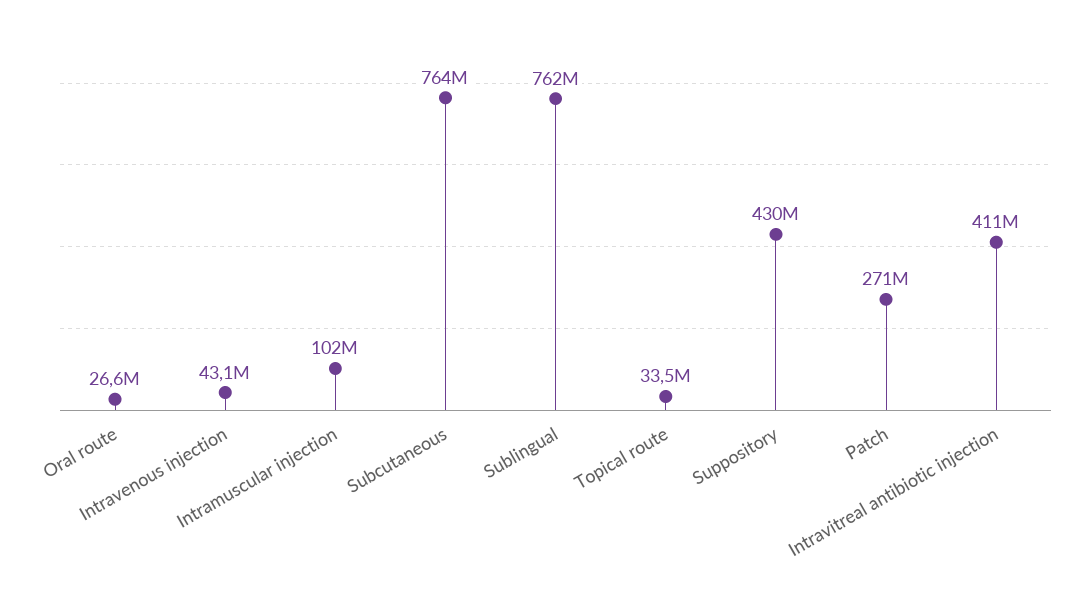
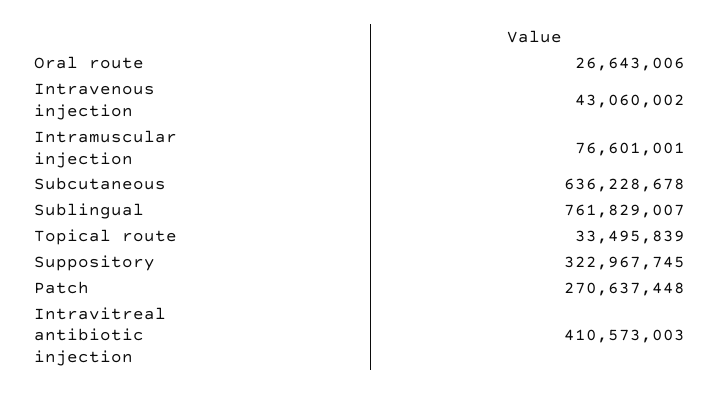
  {
    "Oral route": 26643006,
    "Intravenous injection": 43060002,
-   "Intramuscular injection": 102000000,
+   "Intramuscular injection": 76601001,
-   "Subcutaneous": 764000000,
+   "Subcutaneous": 636228678,
    "Sublingual": 761829007,
    "Topical route": 33495839,
-   "Suppository": 430000000,
+   "Suppository": 322967745,
    "Patch": 270637448,
    "Intravitreal antibiotic injection": 410573003
  }

